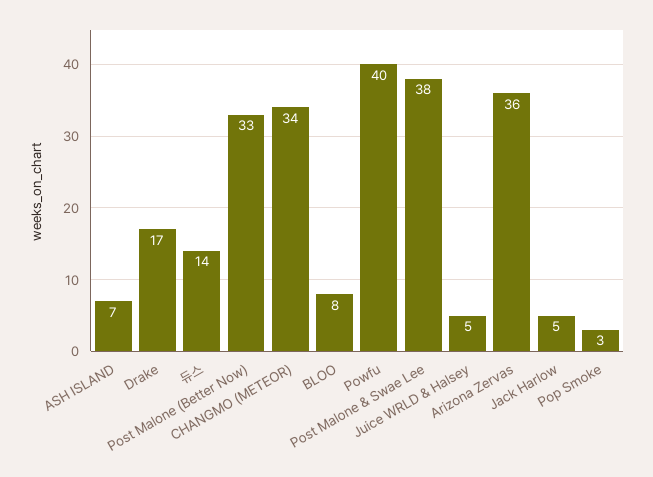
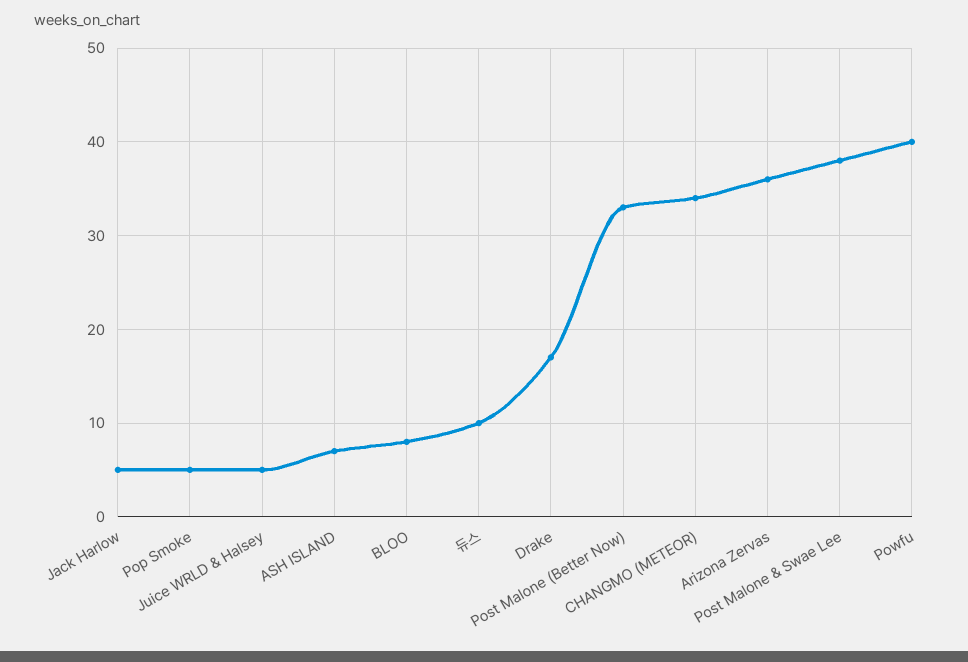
  {
    "ASH ISLAND": 7,
    "Drake": 17,
-   "듀스": 14,
+   "듀스": 10,
    "Post Malone (Better Now)": 33,
    "CHANGMO (METEOR)": 34,
    "BLOO": 8,
    "Powfu": 40,
    "Post Malone & Swae Lee": 38,
    "Juice WRLD & Halsey": 5,
    "Arizona Zervas": 36,
    "Jack Harlow": 5,
-   "Pop Smoke": 3
+   "Pop Smoke": 5
  }

